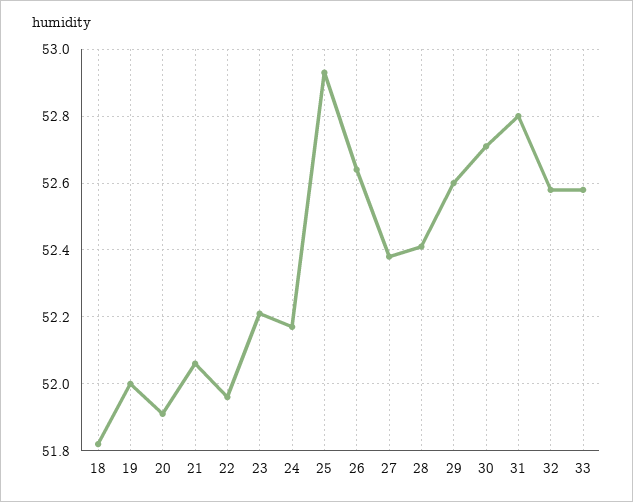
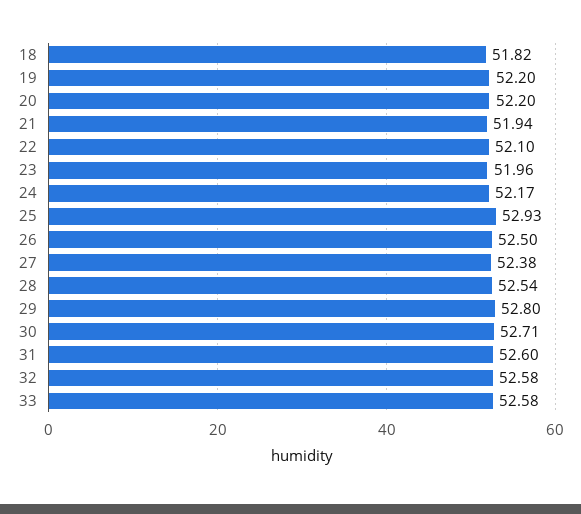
  {
    "18": 51.82,
-   "19": 52,
+   "19": 52.2,
-   "20": 51.9,
+   "20": 52.2,
-   "21": 52.05,
+   "21": 51.94,
-   "22": 51.95,
+   "22": 52.1,
-   "23": 52.2,
+   "23": 51.96,
    "24": 52.17,
    "25": 52.93,
-   "26": 52.65,
+   "26": 52.5,
    "27": 52.38,
-   "28": 52.4,
+   "28": 52.54,
-   "29": 52.6,
+   "29": 52.8,
    "30": 52.71,
-   "31": 52.8,
+   "31": 52.6,
    "32": 52.58,
    "33": 52.58
  }

